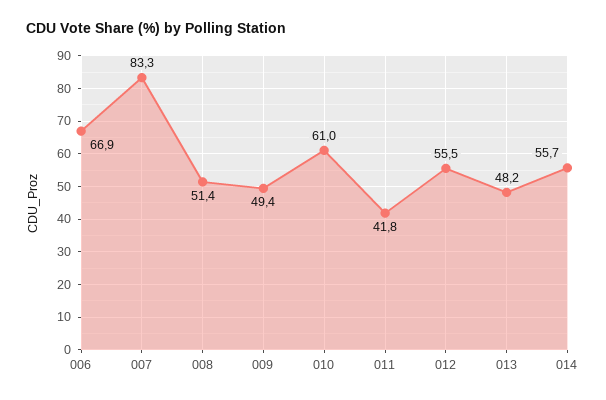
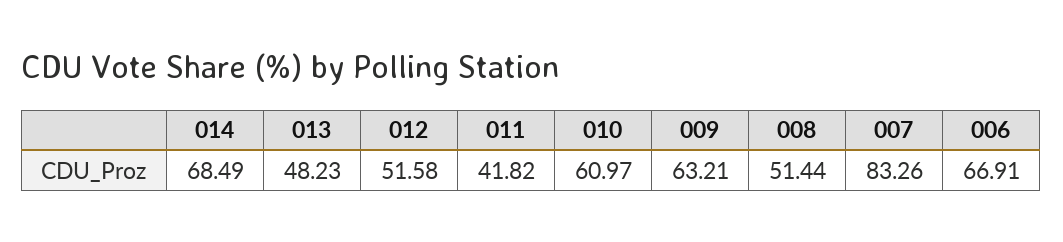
  {
    "006": 66.91,
    "007": 83.26,
    "008": 51.44,
-   "009": 49.4,
+   "009": 63.21,
    "010": 60.97,
    "011": 41.82,
-   "012": 55.5,
+   "012": 51.58,
    "013": 48.23,
-   "014": 55.7
+   "014": 68.49
  }

